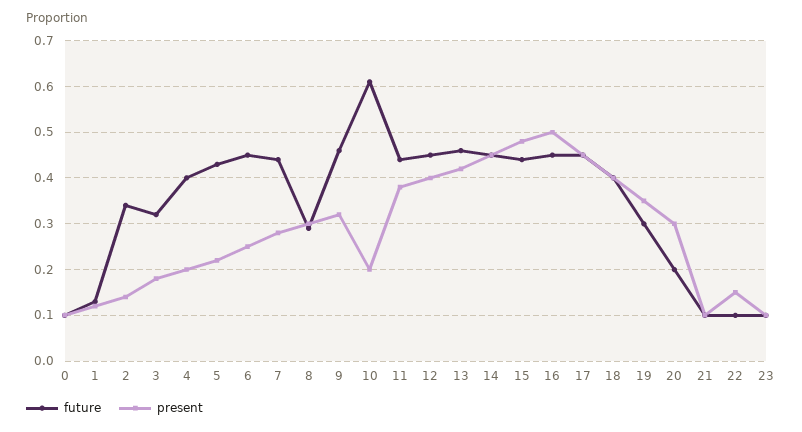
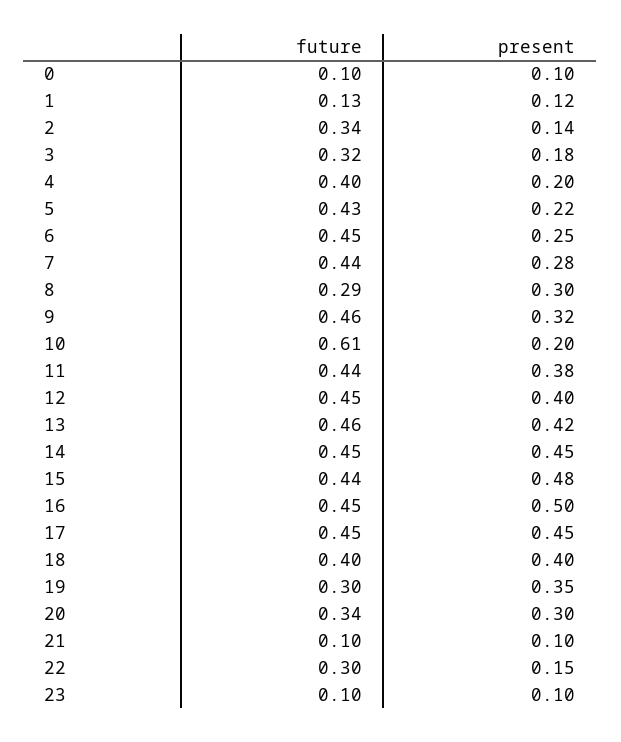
  {
    "future": {
      "0": 0.1,
      "1": 0.13,
      "2": 0.34,
      "3": 0.32,
      "4": 0.4,
      "5": 0.43,
      "6": 0.45,
      "7": 0.44,
      "8": 0.29,
      "9": 0.46,
      "10": 0.61,
      "11": 0.44,
      "12": 0.45,
      "13": 0.46,
      "14": 0.45,
      "15": 0.44,
      "16": 0.45,
      "17": 0.45,
      "18": 0.4,
      "19": 0.3,
-     "20": 0.2,
+     "20": 0.34,
      "21": 0.1,
-     "22": 0.1,
+     "22": 0.3,
      "23": 0.1
    },
    "present": {
      "0": 0.1,
      "1": 0.12,
      "2": 0.14,
      "3": 0.18,
      "4": 0.2,
      "5": 0.22,
      "6": 0.25,
      "7": 0.28,
      "8": 0.3,
      "9": 0.32,
      "10": 0.2,
      "11": 0.38,
      "12": 0.4,
      "13": 0.42,
      "14": 0.45,
      "15": 0.48,
      "16": 0.5,
      "17": 0.45,
      "18": 0.4,
      "19": 0.35,
      "20": 0.3,
      "21": 0.1,
      "22": 0.15,
      "23": 0.1
    }
  }

